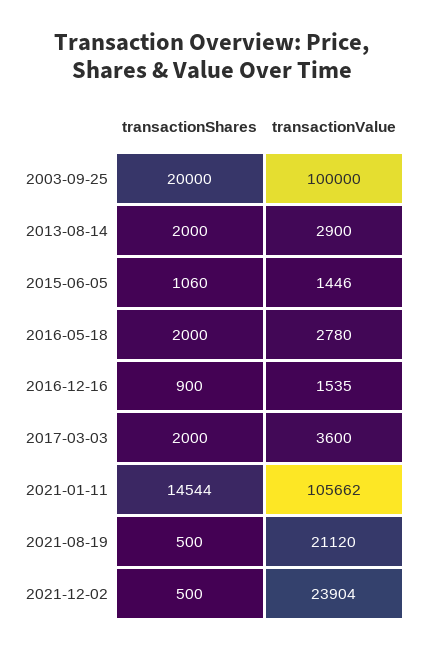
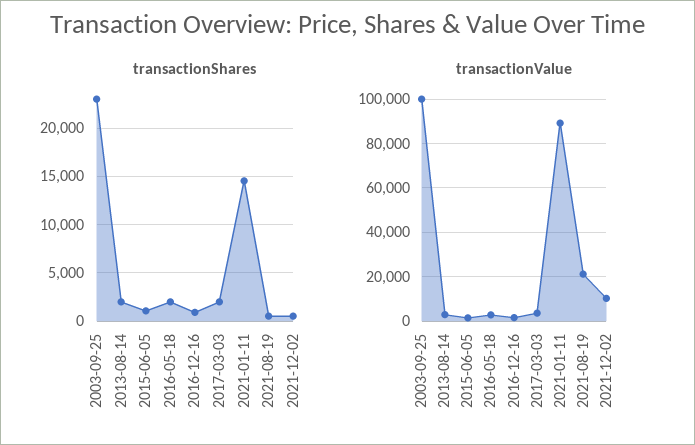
  {
    "transactionShares": {
-     "2003-09-25": 20000,
+     "2003-09-25": 23000,
      "2013-08-14": 2000,
      "2015-06-05": 1060,
      "2016-05-18": 2000,
      "2016-12-16": 900,
      "2017-03-03": 2000,
      "2021-01-11": 14544,
      "2021-08-19": 500,
      "2021-12-02": 500
    },
    "transactionValue": {
      "2003-09-25": 100000,
      "2013-08-14": 2900,
      "2015-06-05": 1446,
      "2016-05-18": 2780,
      "2016-12-16": 1535,
      "2017-03-03": 3600,
-     "2021-01-11": 105662,
+     "2021-01-11": 90000,
      "2021-08-19": 21120,
-     "2021-12-02": 23904
+     "2021-12-02": 10000
    }
  }

